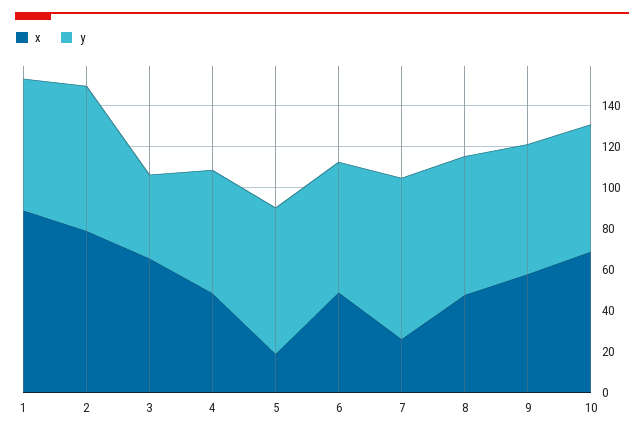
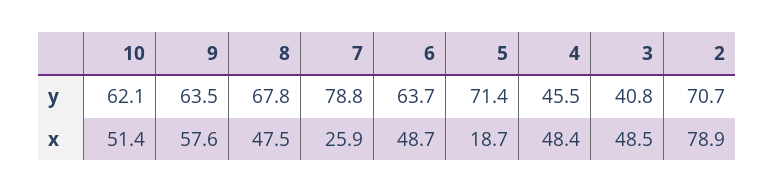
  {
    "x": {
-     "1": 90,
      "2": 78.9,
-     "3": 65,
+     "3": 48.5,
      "4": 48.4,
      "5": 18.7,
      "6": 48.7,
      "7": 25.9,
      "8": 47.5,
      "9": 57.6,
-     "10": 70
+     "10": 51.4
    },
    "y": {
-     "1": 65,
      "2": 70.7,
      "3": 40.8,
-     "4": 60,
+     "4": 45.5,
      "5": 71.4,
      "6": 63.7,
      "7": 78.8,
      "8": 67.8,
      "9": 63.5,
      "10": 62.1
    }
  }

